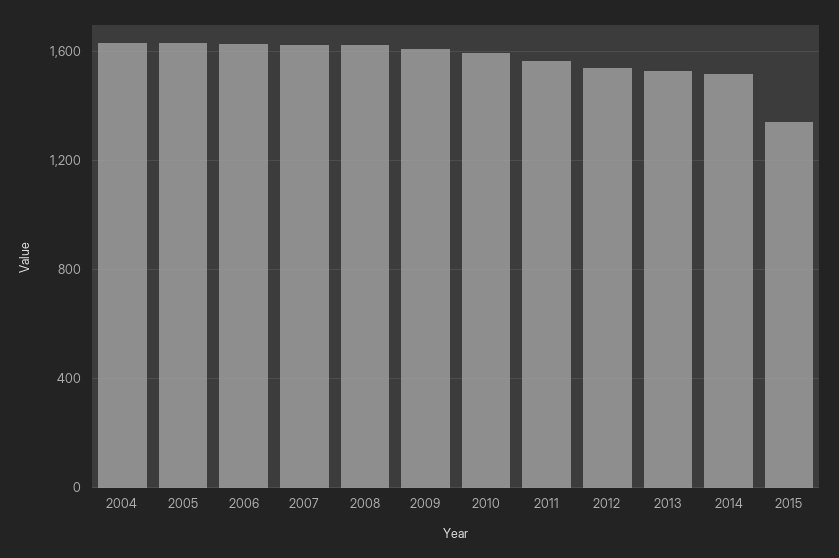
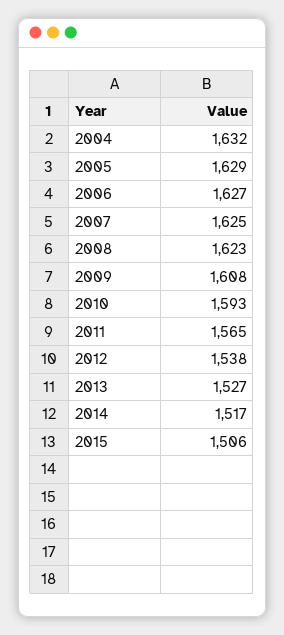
  {
    "2004": 1632,
    "2005": 1629,
    "2006": 1627,
    "2007": 1625,
    "2008": 1623,
    "2009": 1608,
    "2010": 1593,
    "2011": 1565,
    "2012": 1538,
    "2013": 1527,
    "2014": 1517,
-   "2015": 1350
+   "2015": 1506
  }

